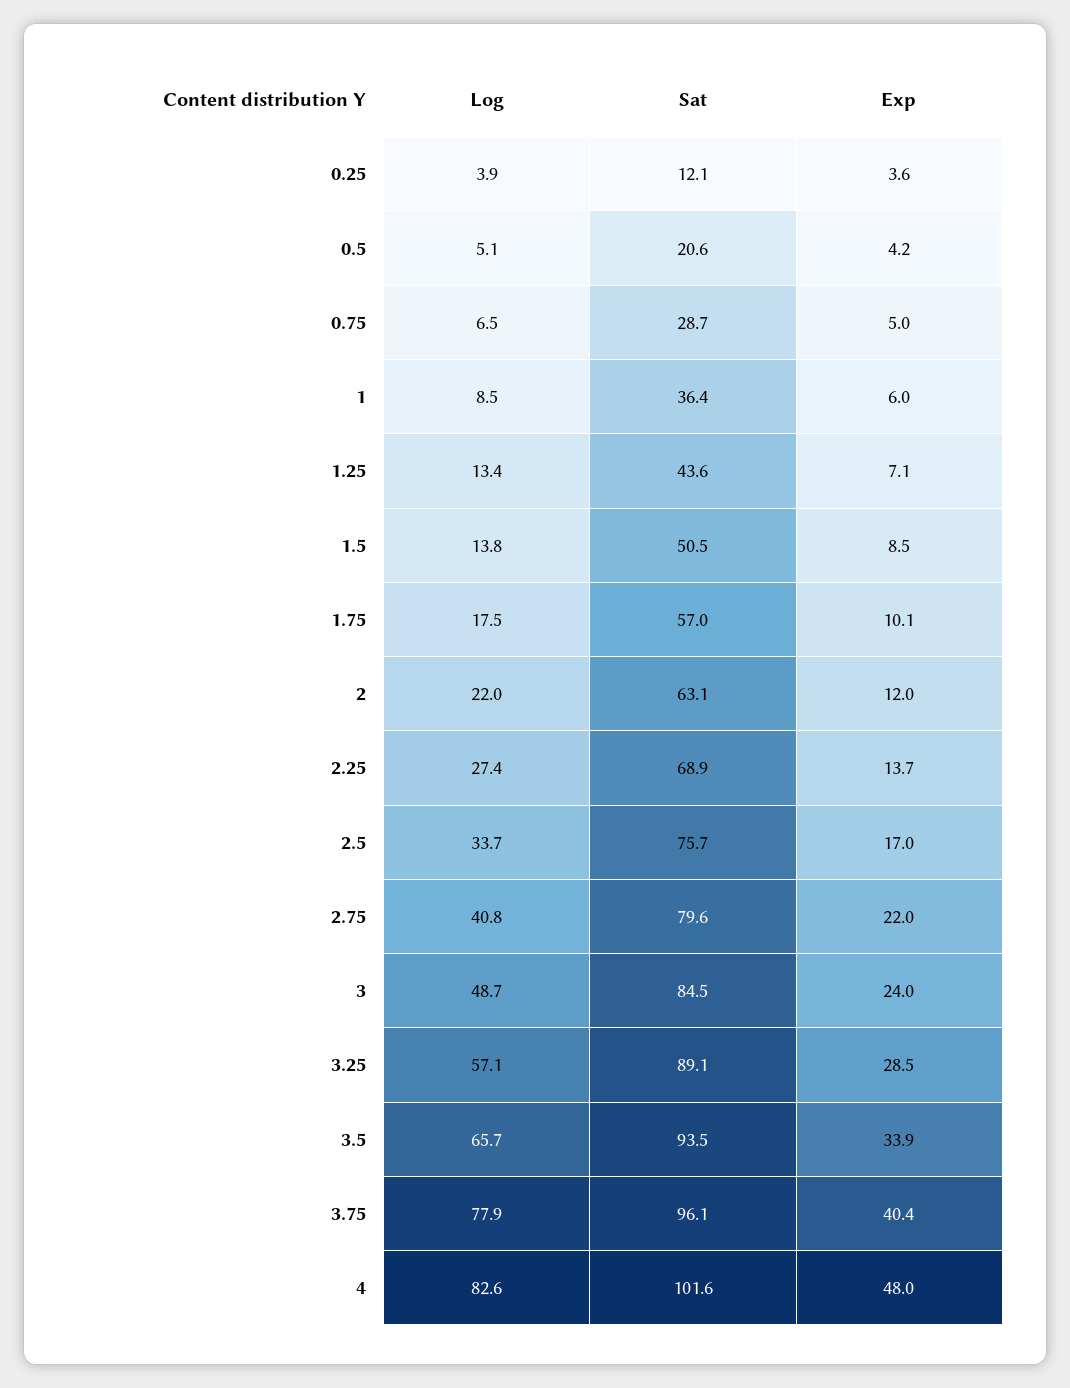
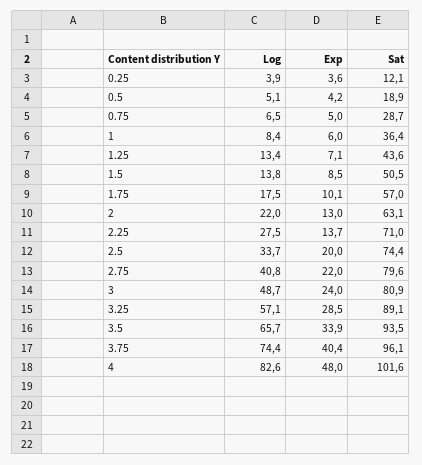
  {
    "Log": {
      "0.25": 3.9,
      "0.5": 5.1,
      "0.75": 6.5,
-     "1": 8.5,
+     "1": 8.4,
      "1.25": 13.4,
      "1.5": 13.8,
      "1.75": 17.5,
      "2": 22,
-     "2.25": 27.4,
+     "2.25": 27.5,
      "2.5": 33.7,
      "2.75": 40.8,
      "3": 48.7,
      "3.25": 57.1,
      "3.5": 65.7,
-     "3.75": 77.9,
+     "3.75": 74.4,
      "4": 82.6
    },
    "Sat": {
      "0.25": 12.1,
-     "0.5": 20.6,
+     "0.5": 18.9,
      "0.75": 28.7,
      "1": 36.4,
      "1.25": 43.6,
      "1.5": 50.5,
      "1.75": 57,
      "2": 63.1,
-     "2.25": 68.9,
+     "2.25": 71,
-     "2.5": 75.7,
+     "2.5": 74.4,
      "2.75": 79.6,
-     "3": 84.5,
+     "3": 80.9,
      "3.25": 89.1,
      "3.5": 93.5,
      "3.75": 96.1,
      "4": 101.6
    },
    "Exp": {
      "0.25": 3.6,
      "0.5": 4.2,
      "0.75": 5,
      "1": 6,
      "1.25": 7.1,
      "1.5": 8.5,
      "1.75": 10.1,
-     "2": 12,
+     "2": 13,
      "2.25": 13.7,
-     "2.5": 17,
+     "2.5": 20,
      "2.75": 22,
      "3": 24,
      "3.25": 28.5,
      "3.5": 33.9,
      "3.75": 40.4,
      "4": 48
    }
  }

